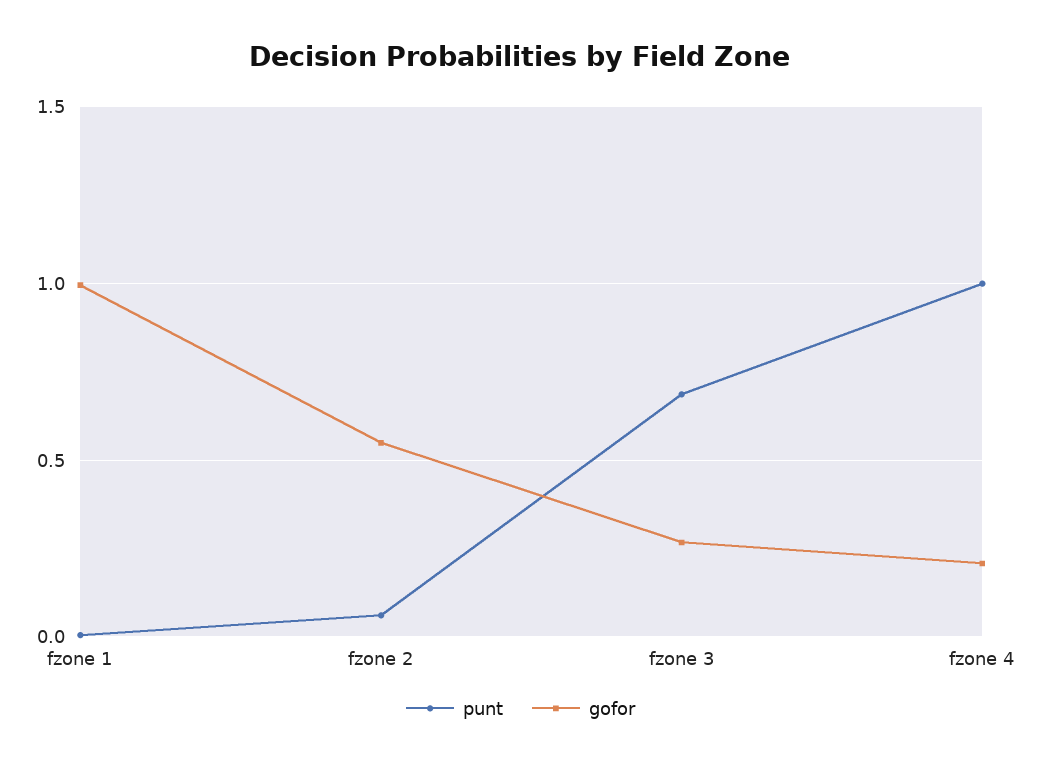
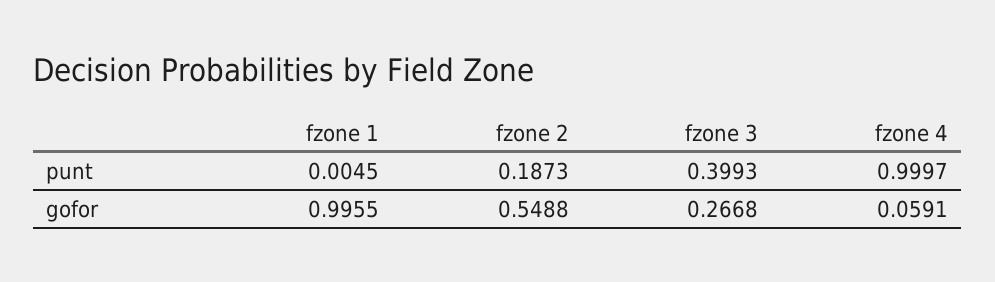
  {
    "punt": {
      "fzone 1": 0.0045,
-     "fzone 2": 0.05,
+     "fzone 2": 0.1873,
-     "fzone 3": 0.7,
+     "fzone 3": 0.3993,
      "fzone 4": 0.9997
    },
    "gofor": {
      "fzone 1": 0.9955,
      "fzone 2": 0.5488,
      "fzone 3": 0.2668,
-     "fzone 4": 0.2
+     "fzone 4": 0.0591
    }
  }

